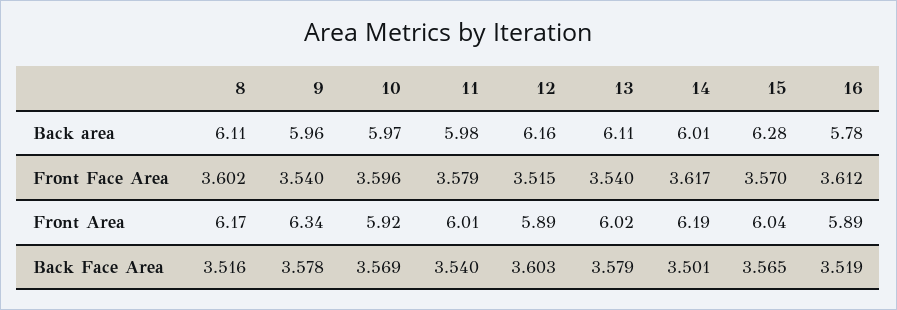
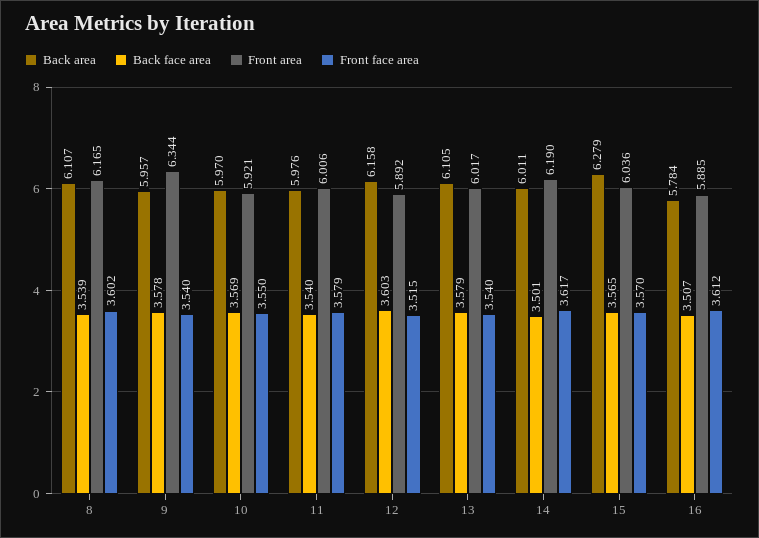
  {
    "Back area": {
      "8": 6.107,
      "9": 5.957,
      "10": 5.97,
      "11": 5.976,
      "12": 6.158,
      "13": 6.105,
      "14": 6.011,
      "15": 6.279,
      "16": 5.784
    },
    "Front Face Area": {
      "8": 3.602,
      "9": 3.54,
-     "10": 3.596,
+     "10": 3.55,
      "11": 3.579,
      "12": 3.515,
      "13": 3.54,
      "14": 3.617,
      "15": 3.57,
      "16": 3.612
    },
    "Front Area": {
      "8": 6.165,
      "9": 6.344,
      "10": 5.921,
      "11": 6.006,
      "12": 5.892,
      "13": 6.017,
      "14": 6.19,
      "15": 6.036,
      "16": 5.885
    },
    "Back Face Area": {
-     "8": 3.516,
+     "8": 3.539,
      "9": 3.578,
      "10": 3.569,
      "11": 3.54,
      "12": 3.603,
      "13": 3.579,
      "14": 3.501,
      "15": 3.565,
-     "16": 3.519
+     "16": 3.507
    }
  }

